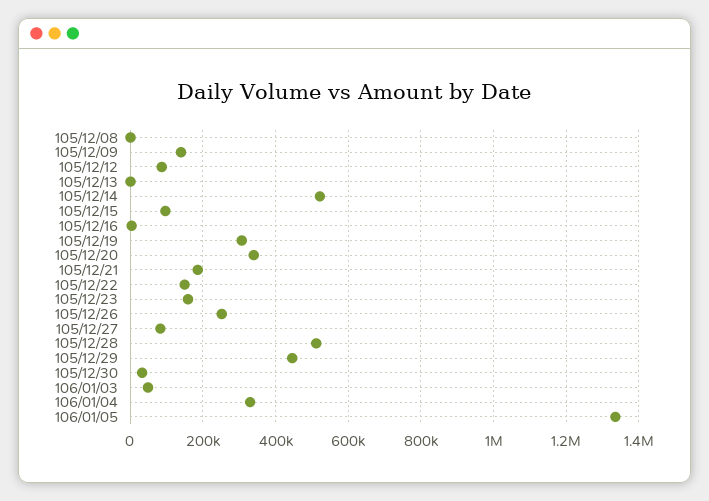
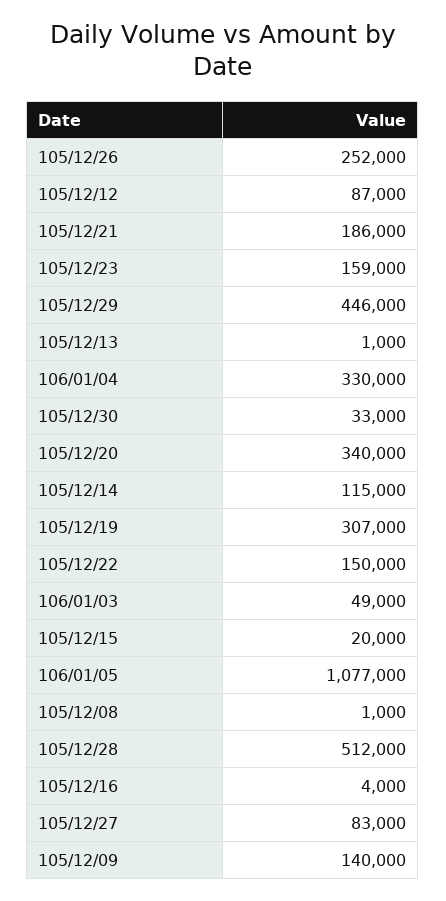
  {
    "105/12/08": 1000,
    "105/12/09": 140000,
    "105/12/12": 87000,
    "105/12/13": 1000,
-   "105/12/14": 520000,
+   "105/12/14": 115000,
-   "105/12/15": 100000,
+   "105/12/15": 20000,
    "105/12/16": 4000,
    "105/12/19": 307000,
    "105/12/20": 340000,
    "105/12/21": 186000,
    "105/12/22": 150000,
    "105/12/23": 159000,
    "105/12/26": 252000,
    "105/12/27": 83000,
    "105/12/28": 512000,
    "105/12/29": 446000,
    "105/12/30": 33000,
    "106/01/03": 49000,
    "106/01/04": 330000,
-   "106/01/05": 1340000
+   "106/01/05": 1077000
  }

